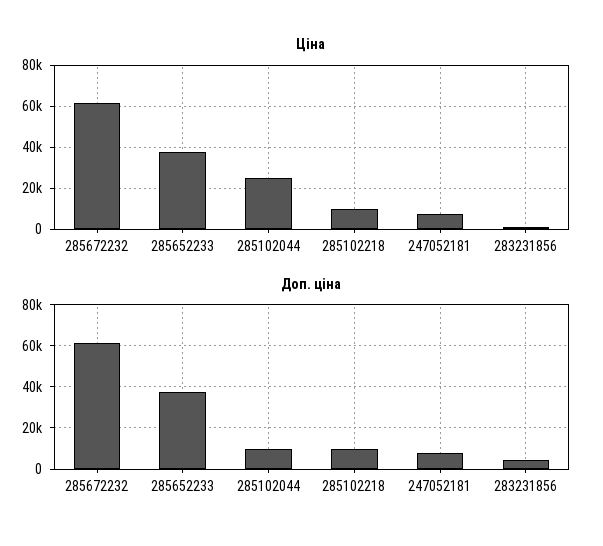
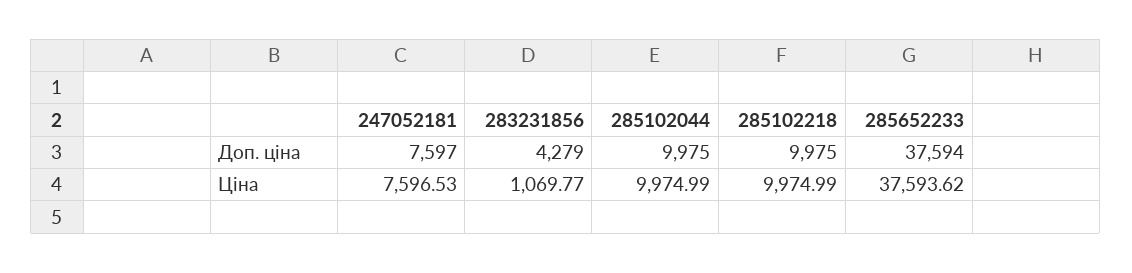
  {
    "Ціна": {
-     "285672232": 60000,
      "285652233": 37593.62,
-     "285102044": 25000,
+     "285102044": 9974.99,
      "285102218": 9974.99,
      "247052181": 7596.53,
      "283231856": 1069.77
    },
    "Доп. ціна": {
-     "285672232": 60000,
      "285652233": 37594,
      "285102044": 9975,
      "285102218": 9975,
      "247052181": 7597,
      "283231856": 4279
    }
  }

